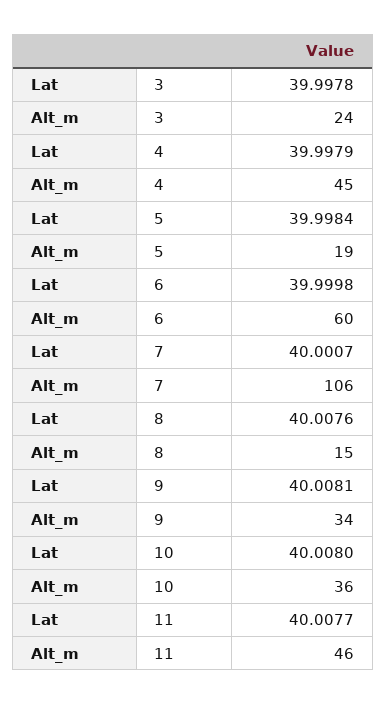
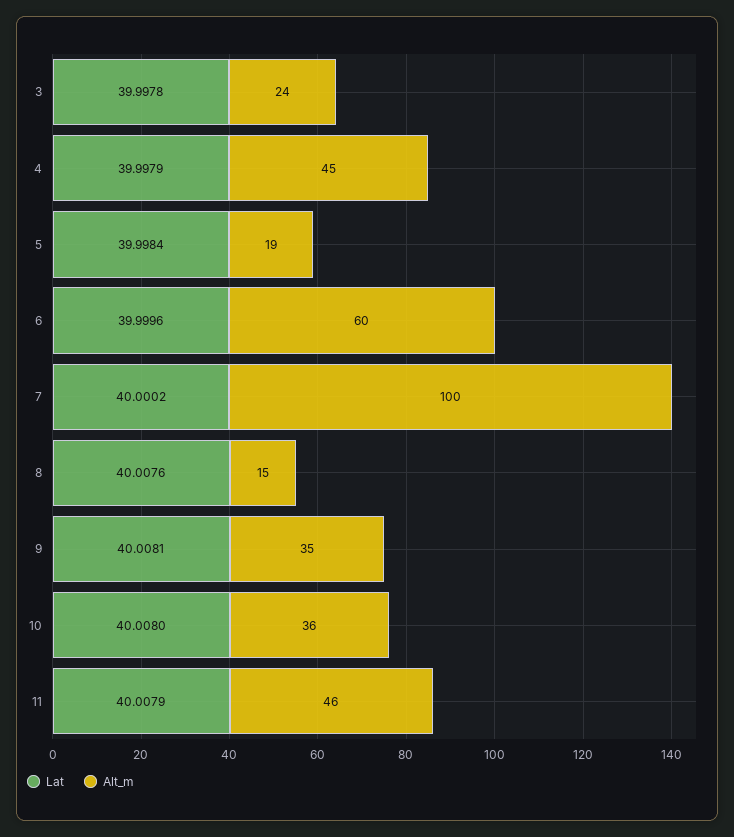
  {
    "Lat": {
      "3": 39.9978,
      "4": 39.9979,
      "5": 39.9984,
-     "6": 39.9998,
+     "6": 39.9996,
-     "7": 40.0007,
+     "7": 40.0002,
      "8": 40.0076,
      "9": 40.0081,
      "10": 40.008,
-     "11": 40.0077
+     "11": 40.0079
    },
    "Alt_m": {
      "3": 24,
      "4": 45,
      "5": 19,
      "6": 60,
-     "7": 106,
+     "7": 100,
      "8": 15,
-     "9": 34,
+     "9": 35,
      "10": 36,
      "11": 46
    }
  }

